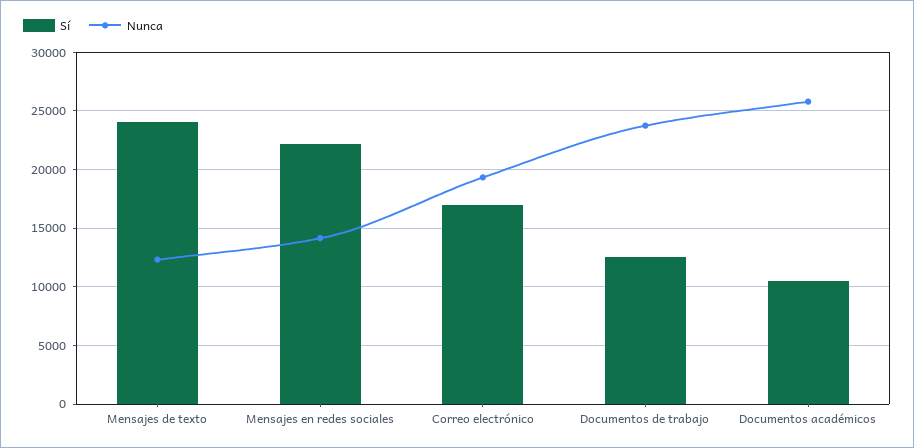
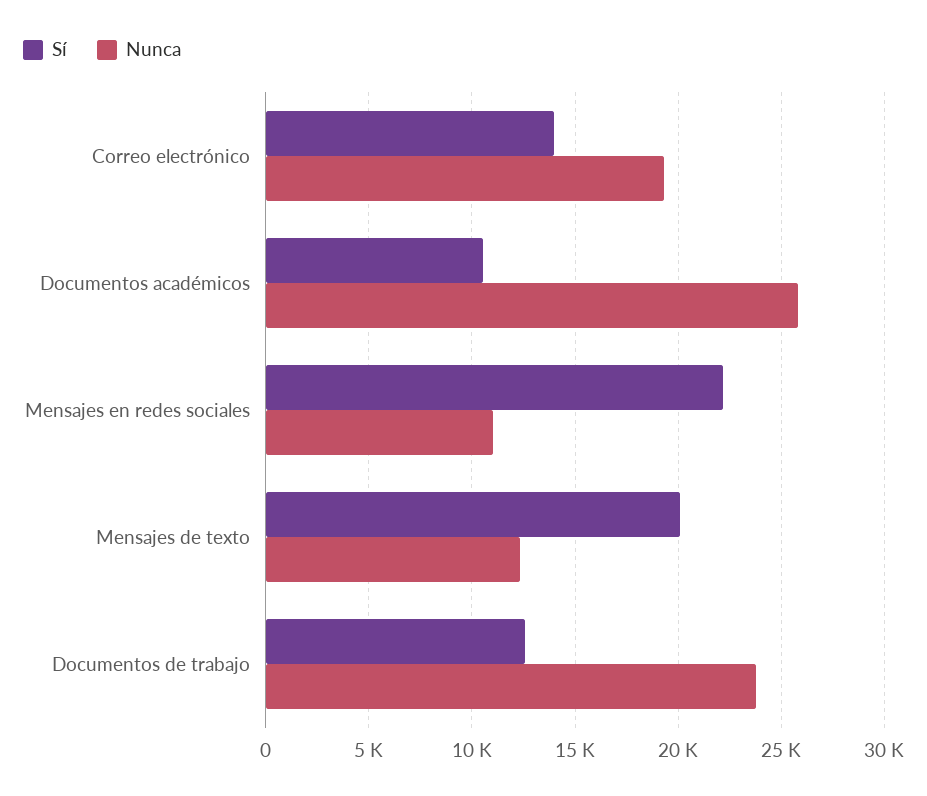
  {
    "Sí": {
-     "Mensajes de texto": 24000,
+     "Mensajes de texto": 20000,
      "Mensajes en redes sociales": 22000,
-     "Correo electrónico": 17000,
+     "Correo electrónico": 14000,
      "Documentos de trabajo": 12500,
      "Documentos académicos": 10500
    },
    "Nunca": {
      "Mensajes de texto": 12500,
-     "Mensajes en redes sociales": 14000,
+     "Mensajes en redes sociales": 11000,
      "Correo electrónico": 19500,
      "Documentos de trabajo": 24000,
      "Documentos académicos": 26000
    }
  }

